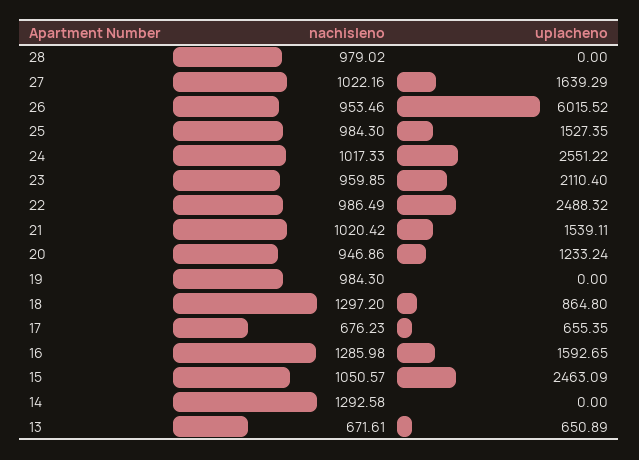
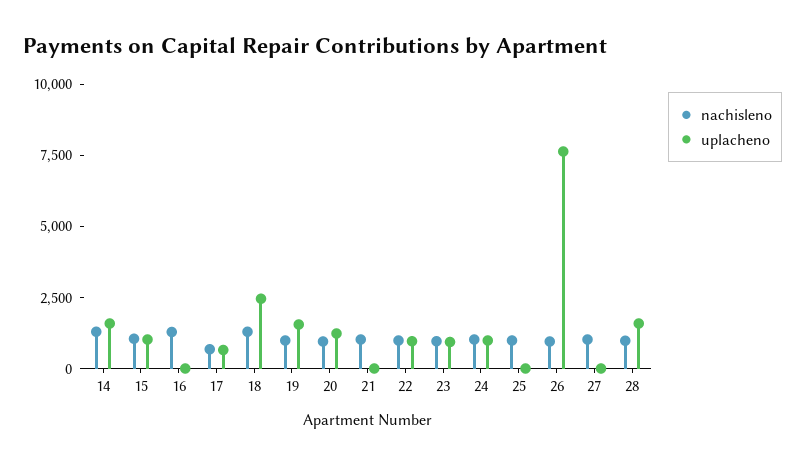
  {
    "nachisleno": {
      "28": 979.02,
      "27": 1022.16,
      "26": 953.46,
      "25": 984.3,
      "24": 1017.33,
      "23": 959.85,
      "22": 986.49,
      "21": 1020.42,
      "20": 946.86,
      "19": 984.3,
      "18": 1297.2,
      "17": 676.23,
      "16": 1285.98,
      "15": 1050.57,
-     "14": 1292.58,
+     "14": 1292.58
-     "13": 671.61
    },
    "uplacheno": {
-     "28": 0,
+     "28": 1500,
-     "27": 1639.29,
+     "27": 0,
-     "26": 6015.52,
+     "26": 7500,
-     "25": 1527.35,
+     "25": 0,
-     "24": 2551.22,
+     "24": 1000,
-     "23": 2110.4,
+     "23": 1000,
-     "22": 2488.32,
+     "22": 1000,
-     "21": 1539.11,
+     "21": 0,
      "20": 1233.24,
-     "19": 0,
+     "19": 1500,
-     "18": 864.8,
+     "18": 2500,
      "17": 655.35,
-     "16": 1592.65,
+     "16": 0,
-     "15": 2463.09,
+     "15": 1000,
-     "14": 0,
+     "14": 1500
-     "13": 650.89
    }
  }

